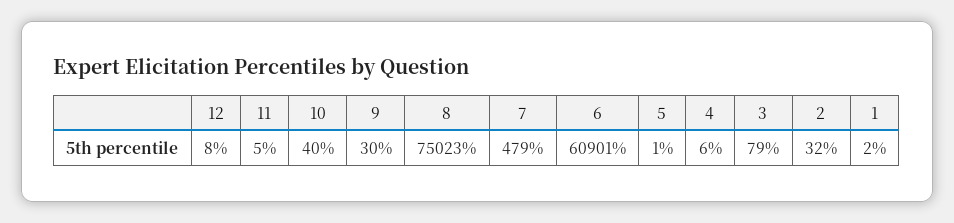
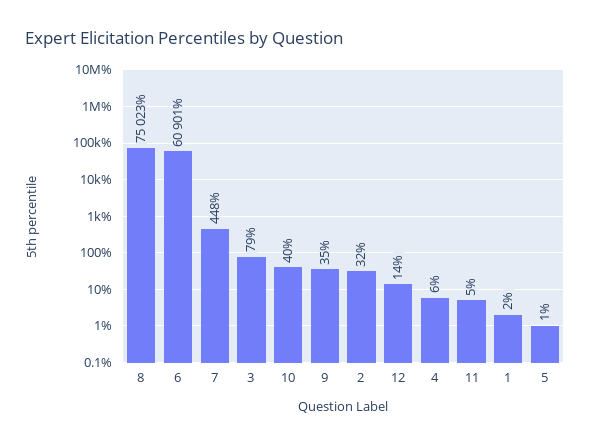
  {
-   "12": 8,
+   "12": 14,
    "11": 5,
    "10": 40,
-   "9": 30,
+   "9": 35,
    "8": 75023,
-   "7": 479,
+   "7": 448,
    "6": 60901,
    "5": 1,
    "4": 6,
    "3": 79,
    "2": 32,
    "1": 2
  }

